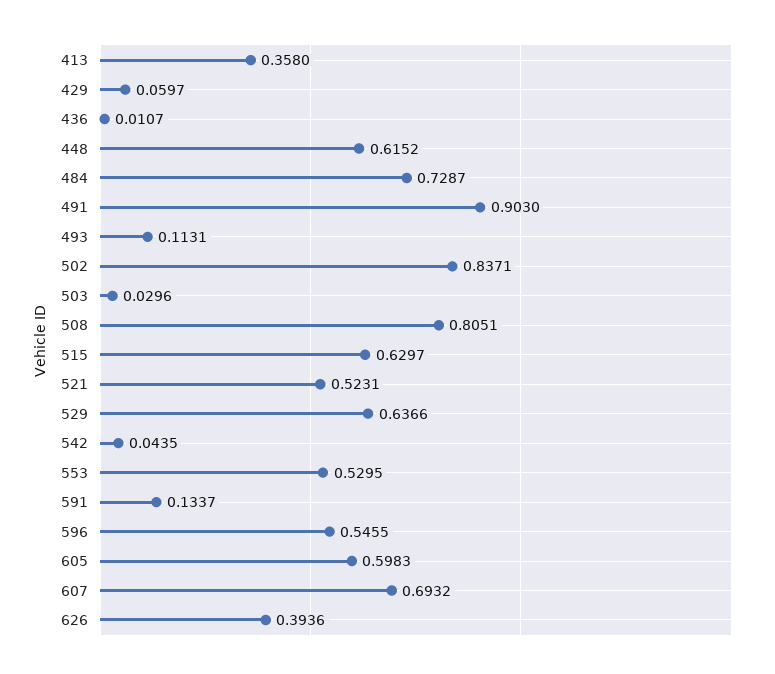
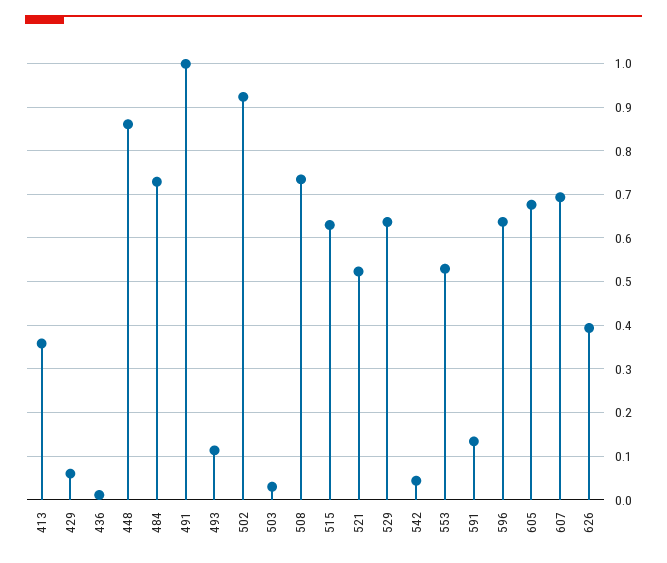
  {
    "413": 0.358,
    "429": 0.0597,
    "436": 0.0107,
-   "448": 0.6152,
+   "448": 0.86,
    "484": 0.7287,
-   "491": 0.903,
+   "491": 1,
    "493": 0.1131,
-   "502": 0.8371,
+   "502": 0.92,
    "503": 0.0296,
-   "508": 0.8051,
+   "508": 0.74,
    "515": 0.6297,
    "521": 0.5231,
    "529": 0.6366,
    "542": 0.0435,
    "553": 0.5295,
    "591": 0.1337,
-   "596": 0.5455,
+   "596": 0.64,
-   "605": 0.5983,
+   "605": 0.68,
    "607": 0.6932,
    "626": 0.3936
  }

